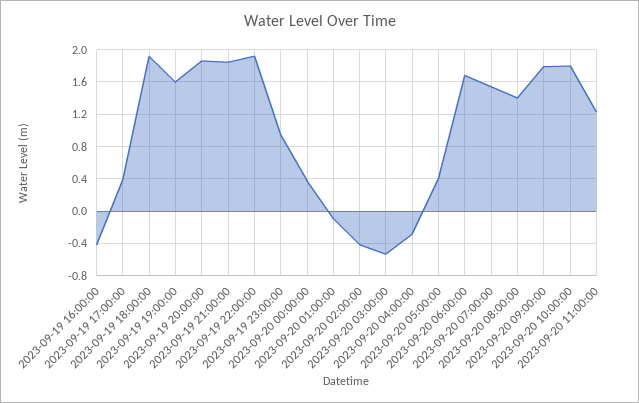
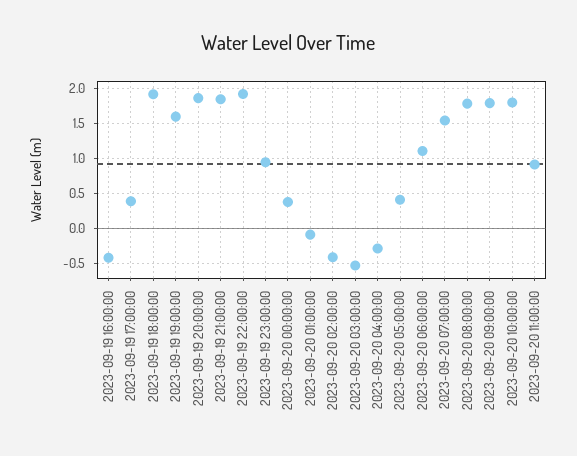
  {
    "2023-09-19 16:00:00": -0.4,
    "2023-09-19 17:00:00": 0.4,
    "2023-09-19 18:00:00": 1.9,
    "2023-09-19 19:00:00": 1.6,
    "2023-09-19 20:00:00": 1.9,
    "2023-09-19 21:00:00": 1.8,
    "2023-09-19 22:00:00": 1.9,
    "2023-09-19 23:00:00": 0.9,
    "2023-09-20 00:00:00": 0.4,
    "2023-09-20 01:00:00": -0.1,
    "2023-09-20 02:00:00": -0.4,
    "2023-09-20 03:00:00": -0.5,
    "2023-09-20 04:00:00": -0.3,
    "2023-09-20 05:00:00": 0.4,
-   "2023-09-20 06:00:00": 1.7,
+   "2023-09-20 06:00:00": 1.1,
    "2023-09-20 07:00:00": 1.5,
-   "2023-09-20 08:00:00": 1.4,
+   "2023-09-20 08:00:00": 1.8,
    "2023-09-20 09:00:00": 1.8,
    "2023-09-20 10:00:00": 1.8,
-   "2023-09-20 11:00:00": 1.2
+   "2023-09-20 11:00:00": 0.9
  }

